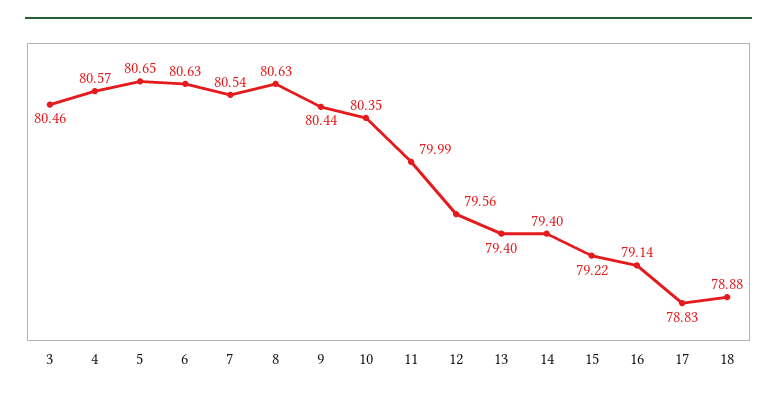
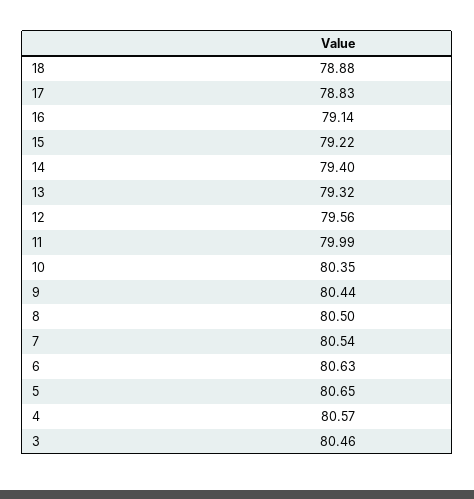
  {
    "3": 80.46,
    "4": 80.57,
    "5": 80.65,
    "6": 80.63,
    "7": 80.54,
-   "8": 80.63,
+   "8": 80.5,
    "9": 80.44,
    "10": 80.35,
    "11": 79.99,
    "12": 79.56,
-   "13": 79.4,
+   "13": 79.32,
    "14": 79.4,
    "15": 79.22,
    "16": 79.14,
    "17": 78.83,
    "18": 78.88
  }

